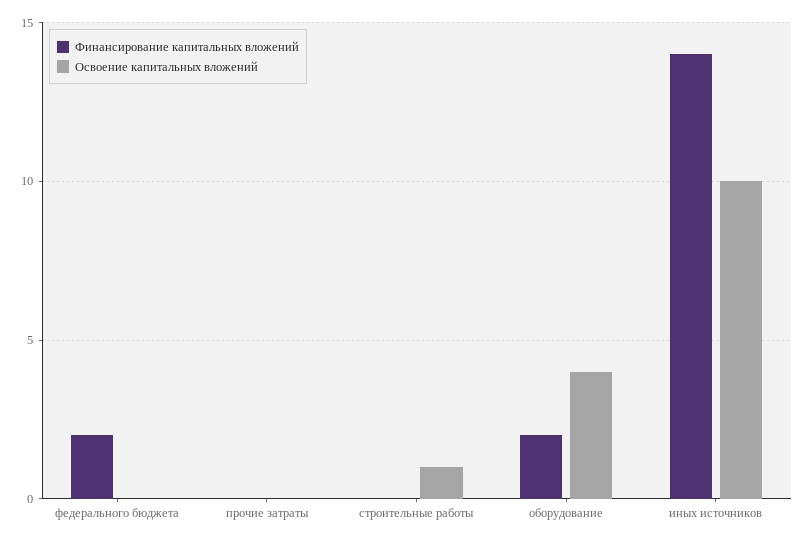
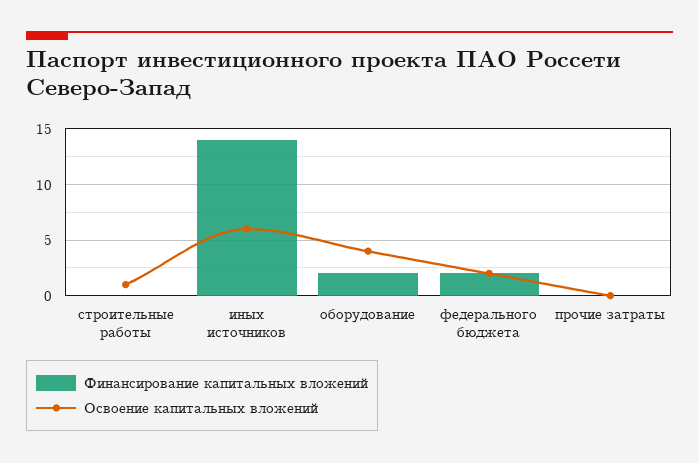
  {
    "Финансирование капитальных вложений": {
      "федерального бюджета": 2,
      "прочие затраты": 0,
      "строительные работы": 0,
      "оборудование": 2,
      "иных источников": 14
    },
    "Освоение капитальных вложений": {
-     "федерального бюджета": 0,
+     "федерального бюджета": 2,
      "прочие затраты": 0,
      "строительные работы": 1,
      "оборудование": 4,
-     "иных источников": 10
+     "иных источников": 6
    }
  }

